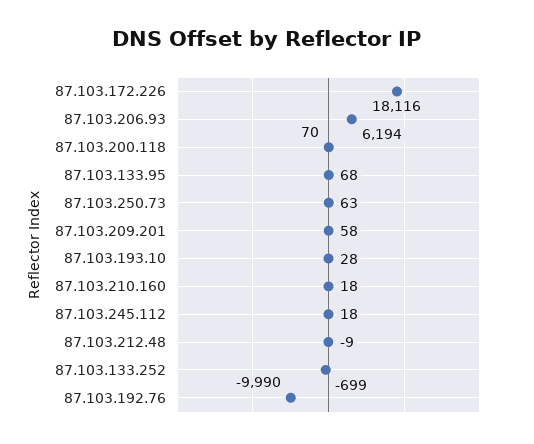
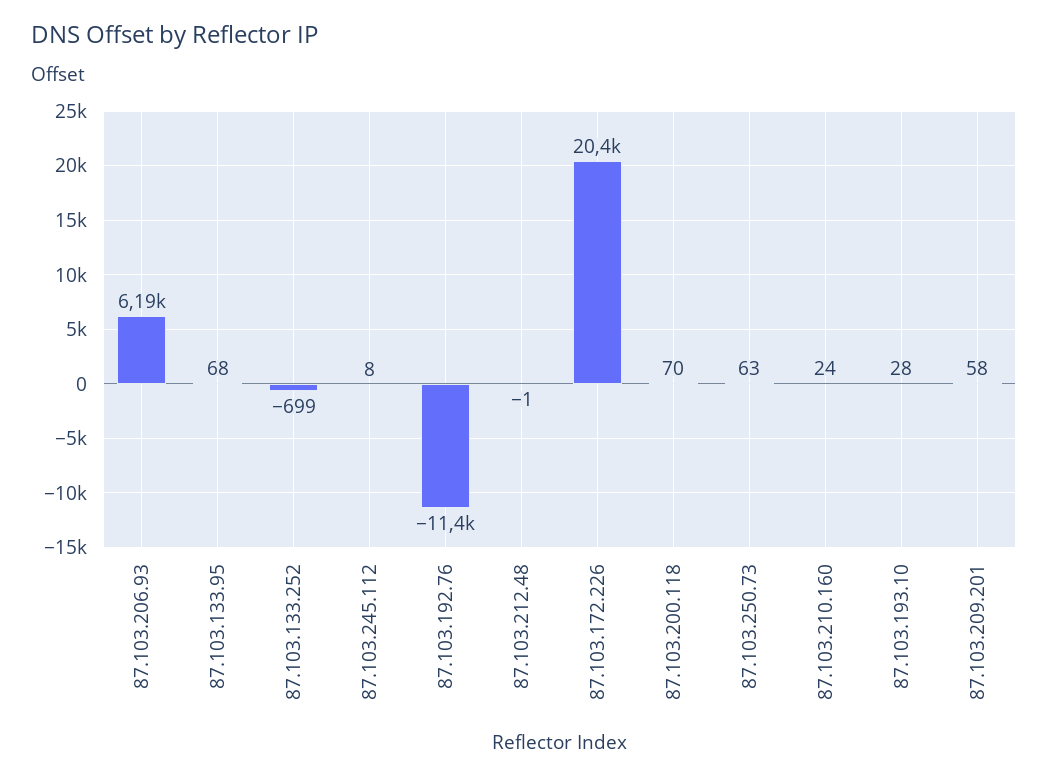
  {
-   "87.103.172.226": 18116,
+   "87.103.172.226": 20400,
    "87.103.206.93": 6194,
    "87.103.200.118": 70,
    "87.103.133.95": 68,
    "87.103.250.73": 63,
    "87.103.209.201": 58,
    "87.103.193.10": 28,
-   "87.103.210.160": 18,
+   "87.103.210.160": 24,
-   "87.103.245.112": 18,
+   "87.103.245.112": 8,
-   "87.103.212.48": -9,
+   "87.103.212.48": -1,
    "87.103.133.252": -699,
-   "87.103.192.76": -9990
+   "87.103.192.76": -11400
  }

